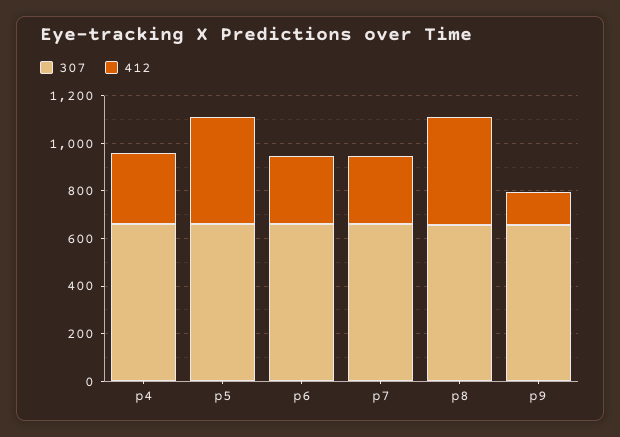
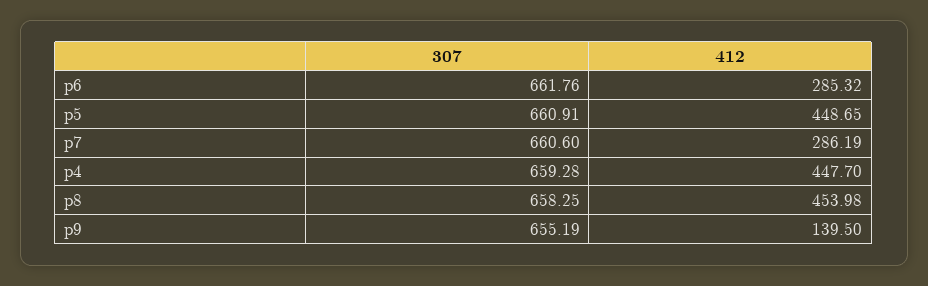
  {
    "307": {
      "p4": 659.28,
      "p5": 660.91,
      "p6": 661.76,
      "p7": 660.6,
      "p8": 658.25,
      "p9": 655.19
    },
    "412": {
-     "p4": 300,
+     "p4": 447.7,
      "p5": 448.65,
      "p6": 285.32,
      "p7": 286.19,
      "p8": 453.98,
      "p9": 139.5
    }
  }

